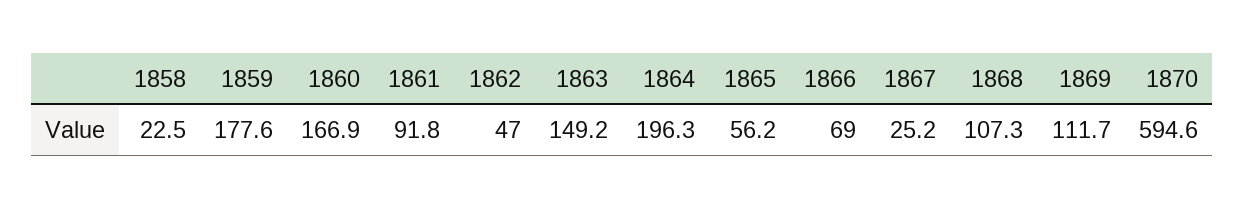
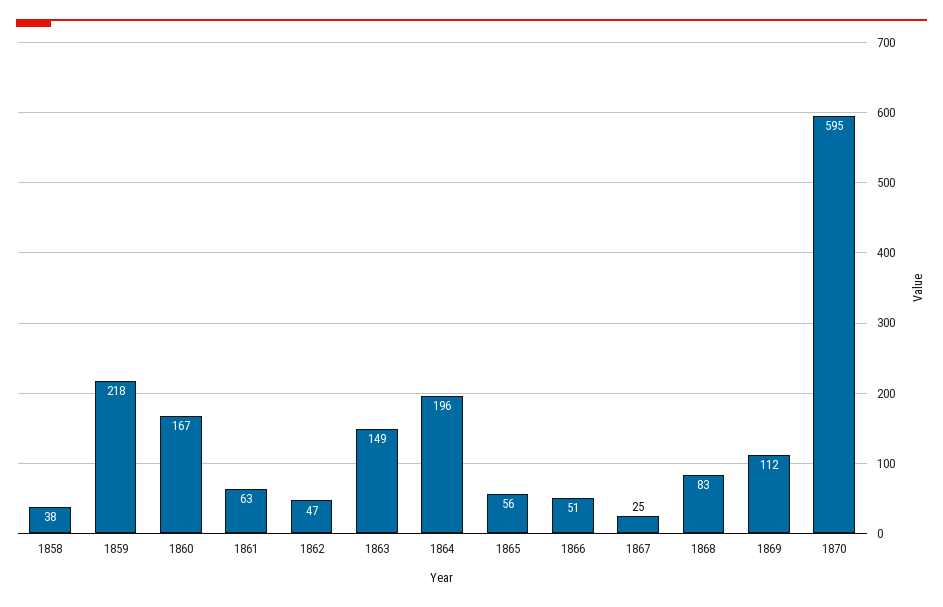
  {
-   "1858": 22.5,
+   "1858": 38,
-   "1859": 177.6,
+   "1859": 218,
    "1860": 166.9,
-   "1861": 91.8,
+   "1861": 63,
    "1862": 47,
    "1863": 149.2,
    "1864": 196.3,
    "1865": 56.2,
-   "1866": 69,
+   "1866": 51,
    "1867": 25.2,
-   "1868": 107.3,
+   "1868": 83,
    "1869": 111.7,
    "1870": 594.6
  }

